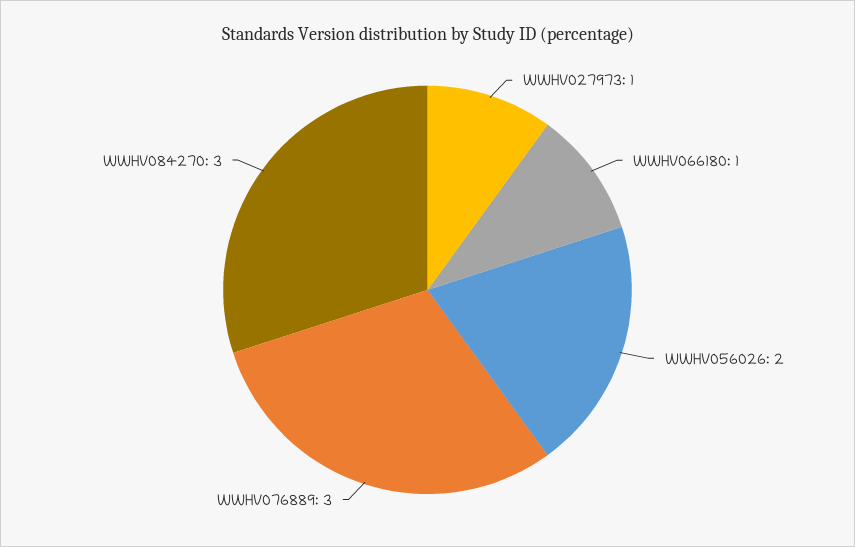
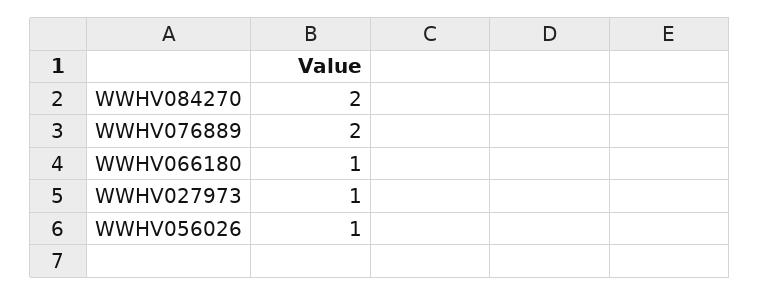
  {
    "WWHV027973": 1,
    "WWHV066180": 1,
-   "WWHV056026": 2,
+   "WWHV056026": 1,
-   "WWHV076889": 3,
+   "WWHV076889": 2,
-   "WWHV084270": 3
+   "WWHV084270": 2
  }

